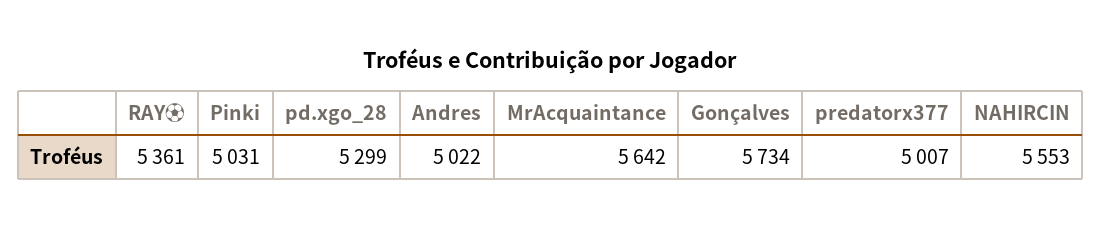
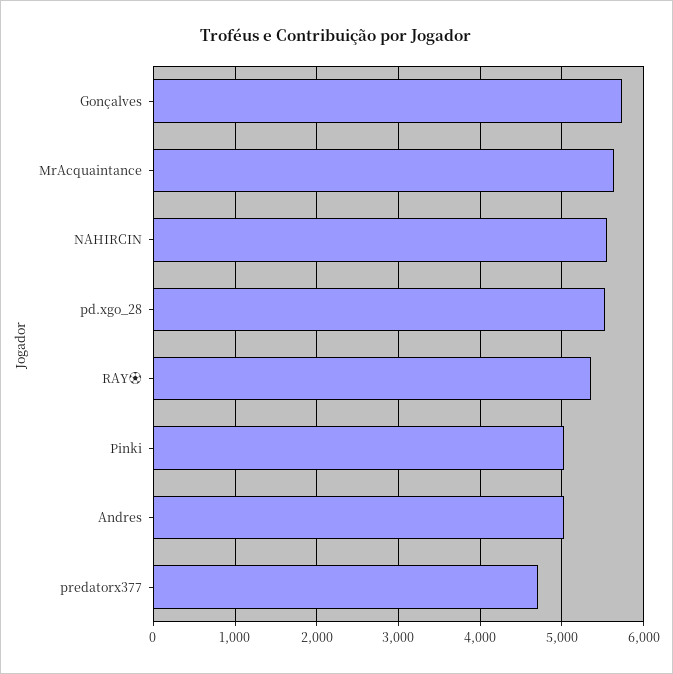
  {
    "RAY⚽": 5361,
    "Pinki": 5031,
-   "pd.xgo_28": 5299,
+   "pd.xgo_28": 5500,
    "Andres": 5022,
    "MrAcquaintance": 5642,
    "Gonçalves": 5734,
-   "predatorx377": 5007,
+   "predatorx377": 4700,
    "NAHIRCIN": 5553
  }

